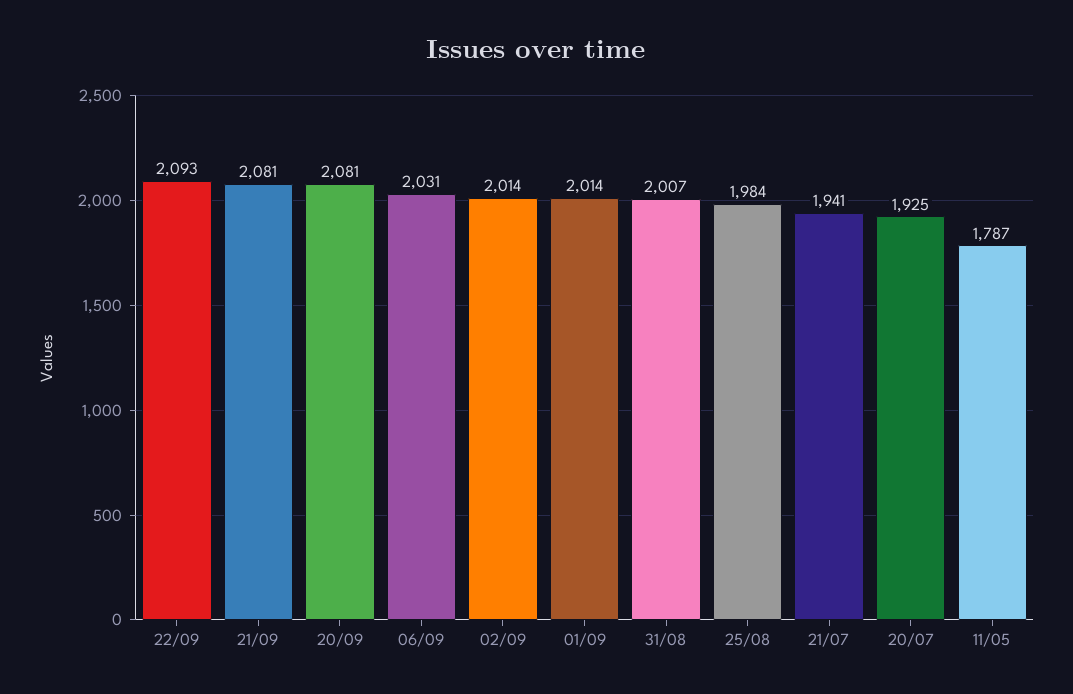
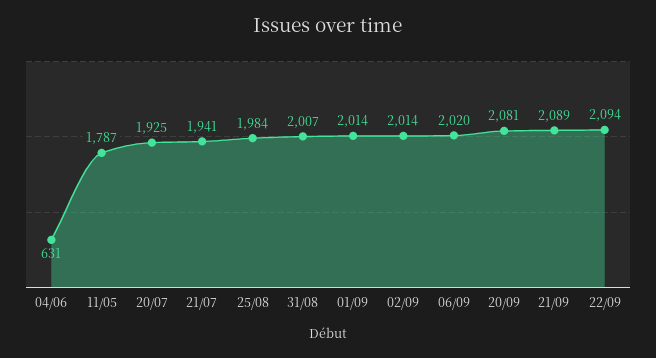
  {
-   "22/09": 2093,
+   "22/09": 2094,
-   "21/09": 2081,
+   "21/09": 2089,
    "20/09": 2081,
-   "06/09": 2031,
+   "06/09": 2020,
    "02/09": 2014,
    "01/09": 2014,
    "31/08": 2007,
    "25/08": 1984,
    "21/07": 1941,
    "20/07": 1925,
-   "11/05": 1787
+   "11/05": 1787,
+   "04/06": 631
  }

